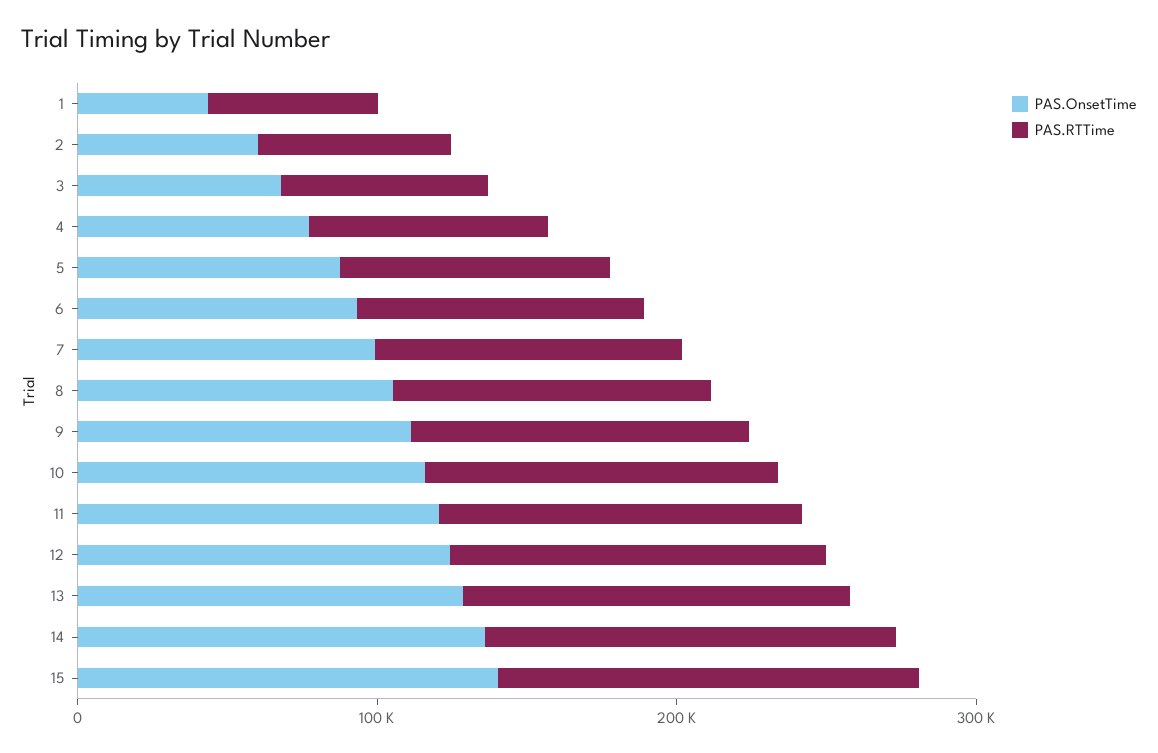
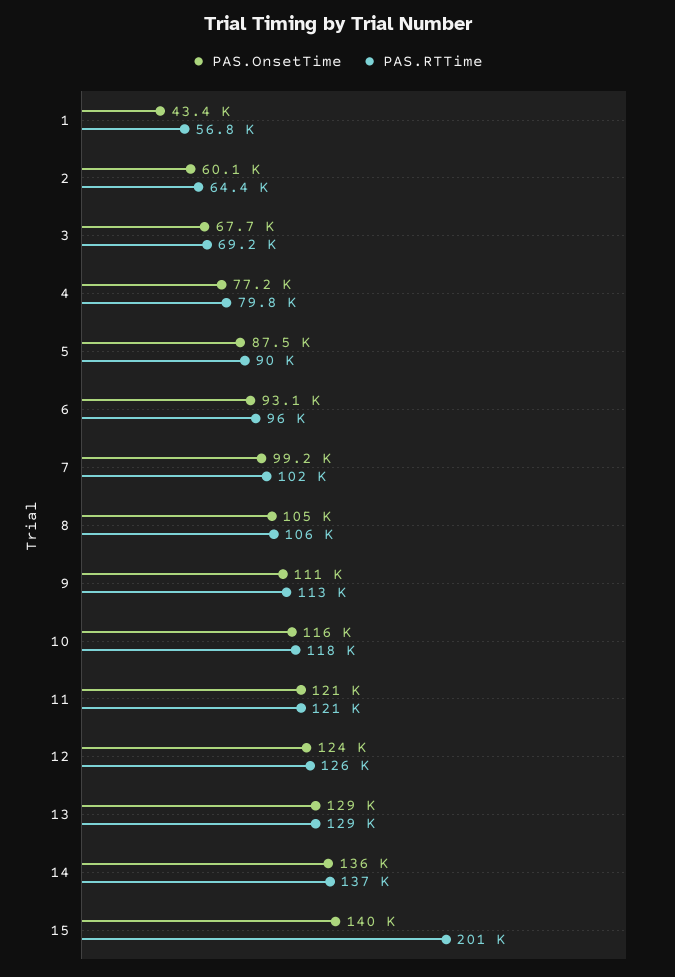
  {
    "PAS.OnsetTime": {
      "1": 43400,
      "2": 60100,
      "3": 67700,
      "4": 77200,
      "5": 87500,
      "6": 93100,
      "7": 99200,
      "8": 105000,
      "9": 111000,
      "10": 116000,
      "11": 121000,
      "12": 124000,
      "13": 129000,
      "14": 136000,
      "15": 140000
    },
    "PAS.RTTime": {
      "1": 56800,
      "2": 64400,
      "3": 69200,
      "4": 79800,
      "5": 90000,
      "6": 96000,
      "7": 102000,
      "8": 106000,
      "9": 113000,
      "10": 118000,
      "11": 121000,
      "12": 126000,
      "13": 129000,
      "14": 137000,
-     "15": 140000
+     "15": 201000
    }
  }

